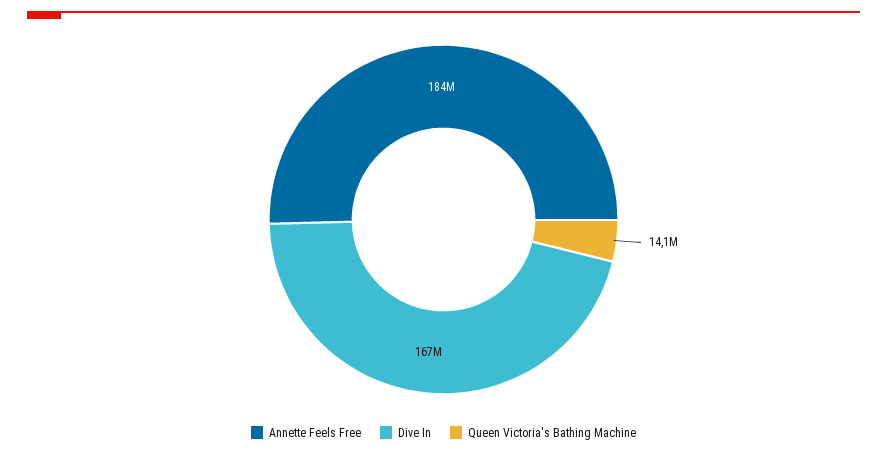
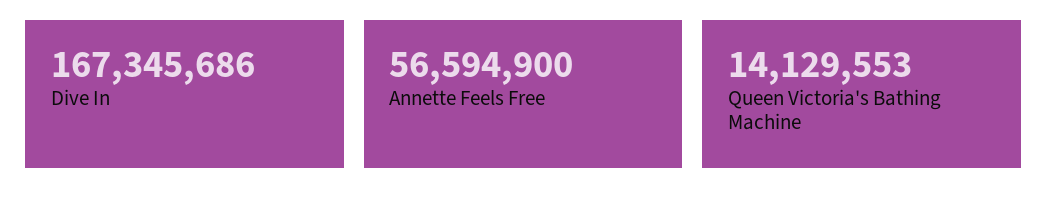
  {
-   "Annette Feels Free": 184000000,
+   "Annette Feels Free": 56594900,
    "Dive In": 167345686,
    "Queen Victoria's Bathing Machine": 14129553
  }

